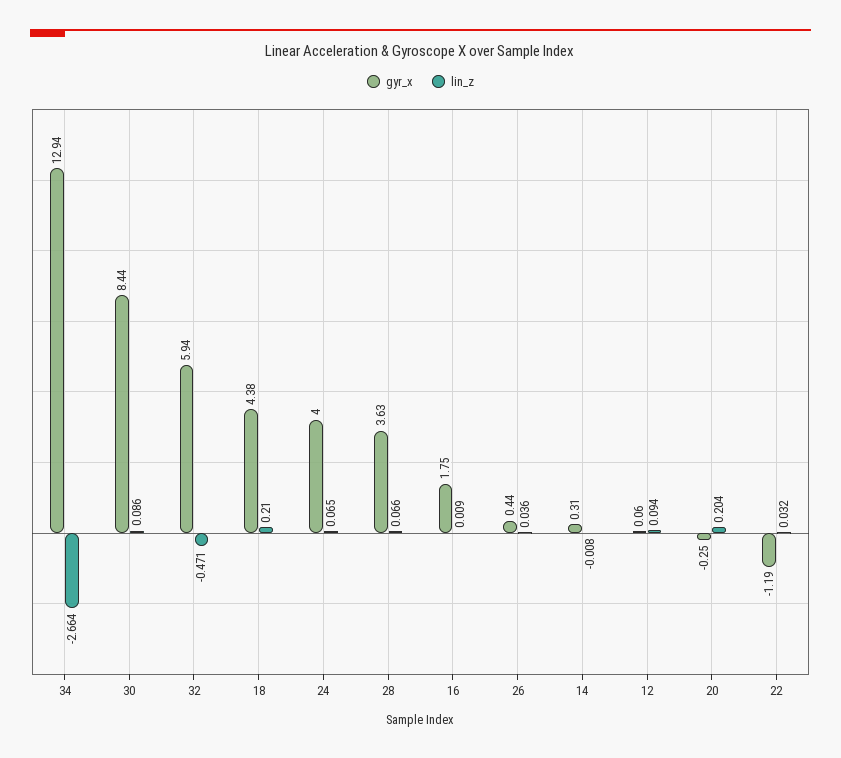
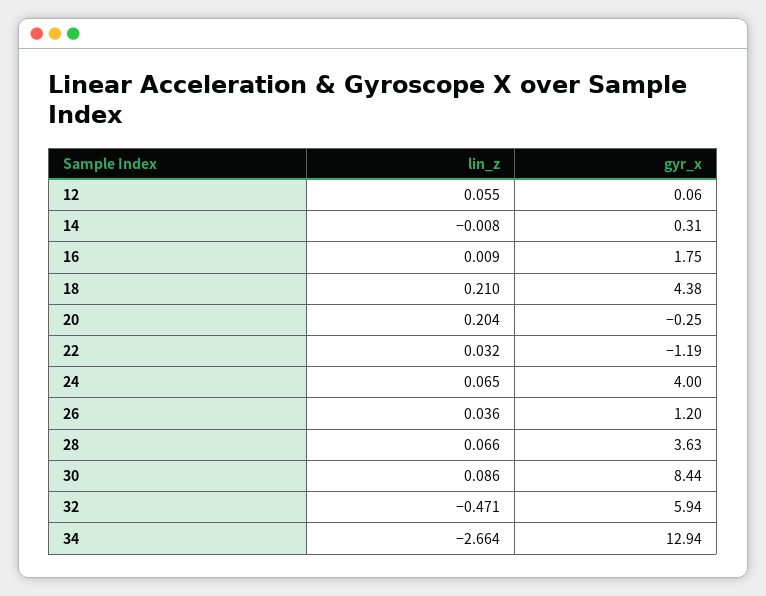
  {
    "gyr_x": {
      "34": 12.94,
      "30": 8.44,
      "32": 5.94,
      "18": 4.38,
      "24": 4,
      "28": 3.63,
      "16": 1.75,
-     "26": 0.44,
+     "26": 1.2,
      "14": 0.31,
      "12": 0.06,
      "20": -0.25,
      "22": -1.19
    },
    "lin_z": {
      "34": -2.664,
      "30": 0.086,
      "32": -0.471,
      "18": 0.21,
      "24": 0.065,
      "28": 0.066,
      "16": 0.009,
      "26": 0.036,
      "14": -0.008,
-     "12": 0.094,
+     "12": 0.055,
      "20": 0.204,
      "22": 0.032
    }
  }

